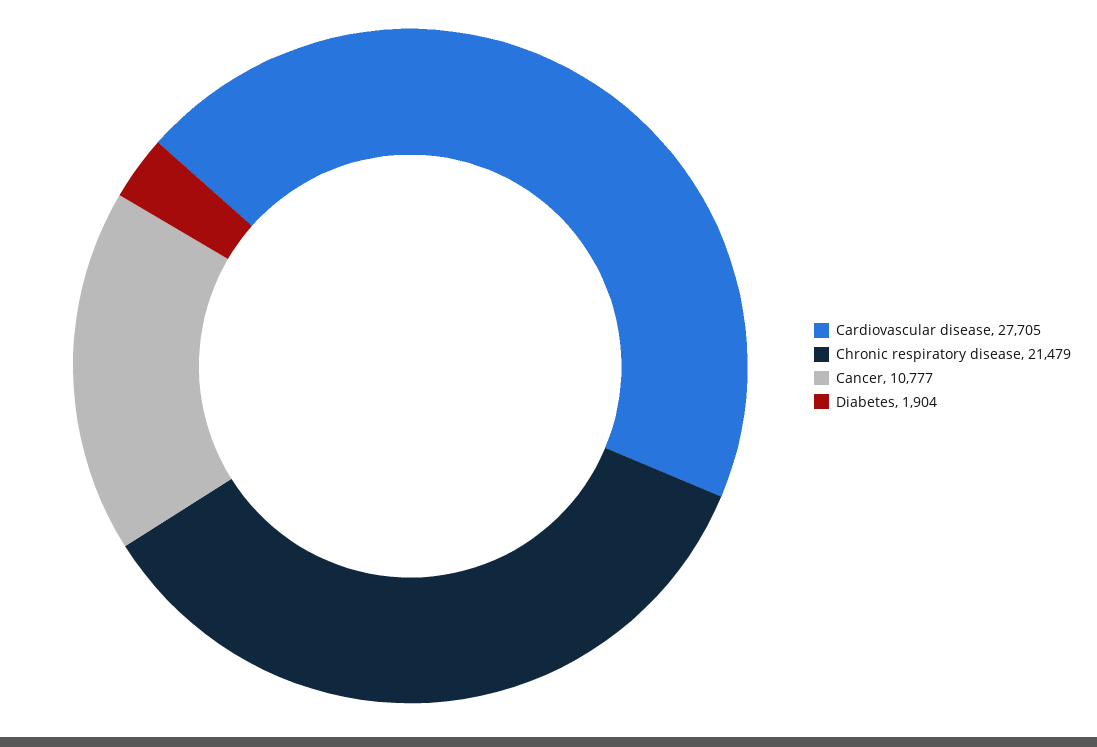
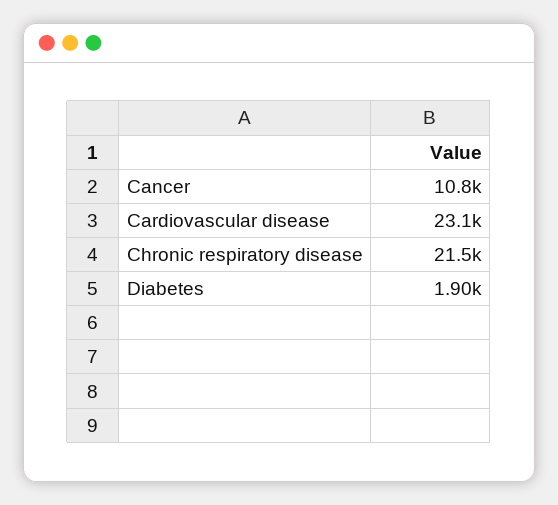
  {
-   "Cardiovascular disease": 27705,
+   "Cardiovascular disease": 23100,
    "Chronic respiratory disease": 21479,
    "Cancer": 10777,
    "Diabetes": 1904
  }

